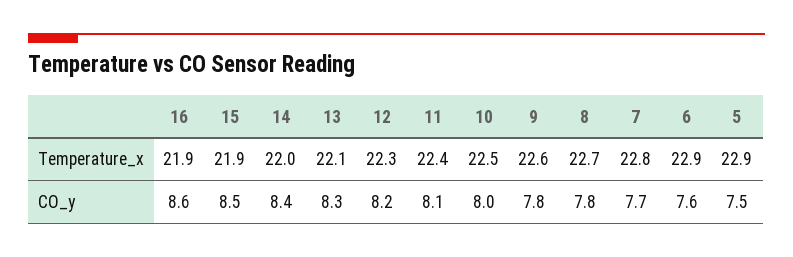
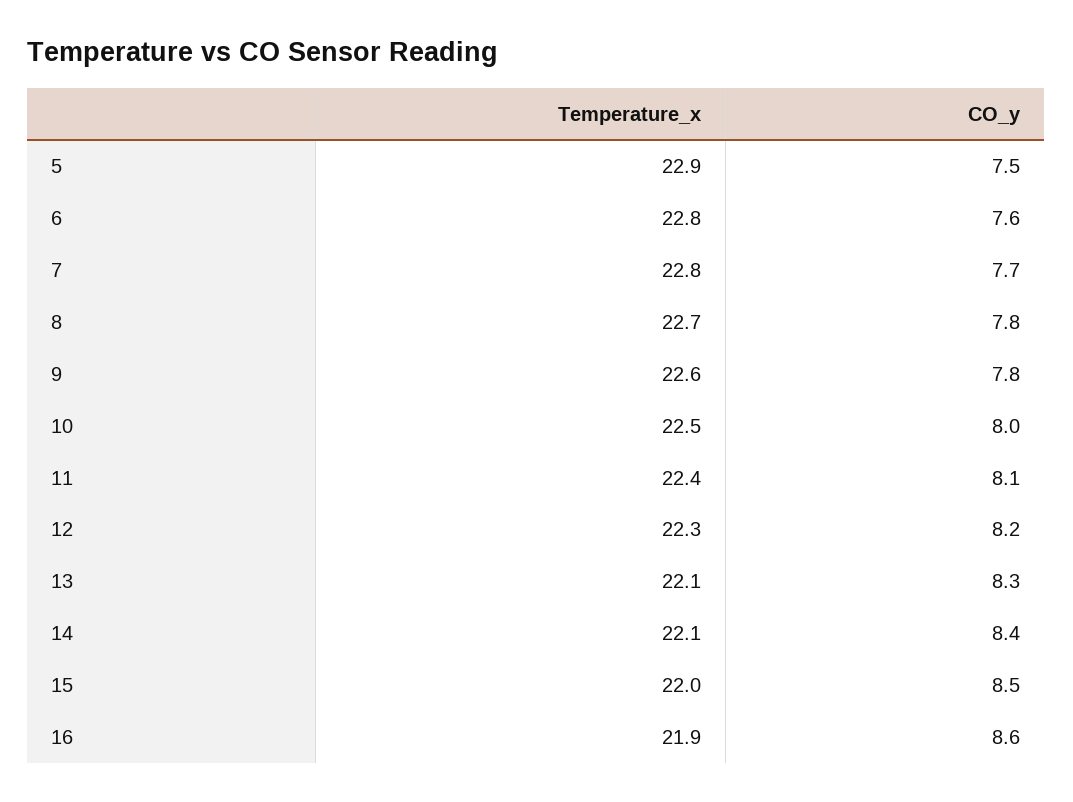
  {
    "16": {
      "Temperature_x": 21.9,
      "CO_y": 8.6
    },
    "15": {
-     "Temperature_x": 21.9,
+     "Temperature_x": 22,
      "CO_y": 8.5
    },
    "14": {
-     "Temperature_x": 22,
+     "Temperature_x": 22.1,
      "CO_y": 8.4
    },
    "13": {
      "Temperature_x": 22.1,
      "CO_y": 8.3
    },
    "12": {
      "Temperature_x": 22.3,
      "CO_y": 8.2
    },
    "11": {
      "Temperature_x": 22.4,
      "CO_y": 8.1
    },
    "10": {
      "Temperature_x": 22.5,
      "CO_y": 8
    },
    "9": {
      "Temperature_x": 22.6,
      "CO_y": 7.8
    },
    "8": {
      "Temperature_x": 22.7,
      "CO_y": 7.8
    },
    "7": {
      "Temperature_x": 22.8,
      "CO_y": 7.7
    },
    "6": {
-     "Temperature_x": 22.9,
+     "Temperature_x": 22.8,
      "CO_y": 7.6
    },
    "5": {
      "Temperature_x": 22.9,
      "CO_y": 7.5
    }
  }

